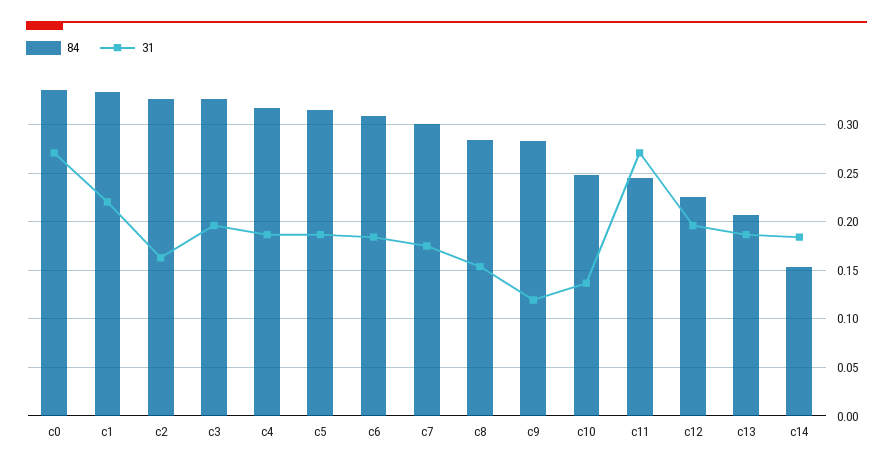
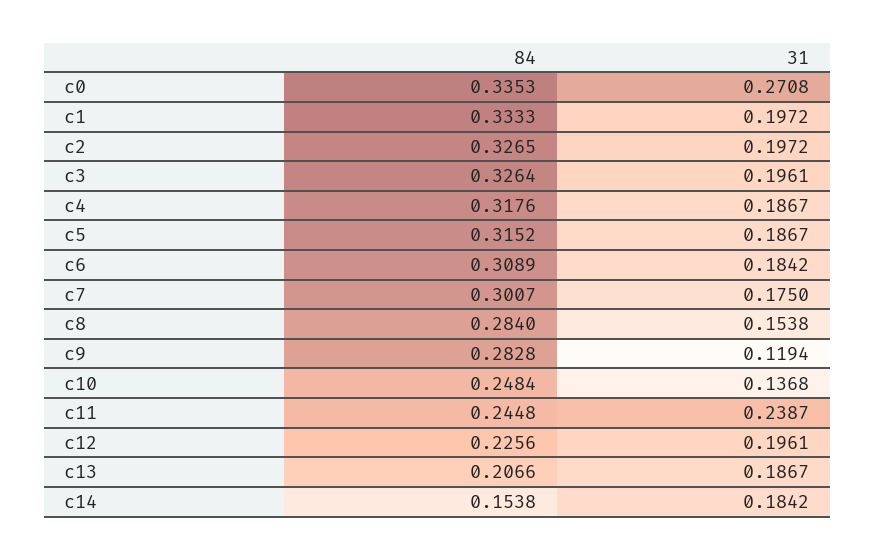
  {
    "84": {
      "c0": 0.3353,
      "c1": 0.3333,
      "c2": 0.3265,
      "c3": 0.3264,
      "c4": 0.3176,
      "c5": 0.3152,
      "c6": 0.3089,
      "c7": 0.3007,
      "c8": 0.284,
      "c9": 0.2828,
      "c10": 0.2484,
      "c11": 0.2448,
      "c12": 0.2256,
      "c13": 0.2066,
      "c14": 0.1538
    },
    "31": {
      "c0": 0.2708,
-     "c1": 0.22,
+     "c1": 0.1972,
-     "c2": 0.16,
+     "c2": 0.1972,
      "c3": 0.1961,
      "c4": 0.1867,
      "c5": 0.1867,
      "c6": 0.1842,
      "c7": 0.175,
      "c8": 0.1538,
      "c9": 0.1194,
      "c10": 0.1368,
-     "c11": 0.27,
+     "c11": 0.2387,
      "c12": 0.1961,
      "c13": 0.1867,
      "c14": 0.1842
    }
  }

